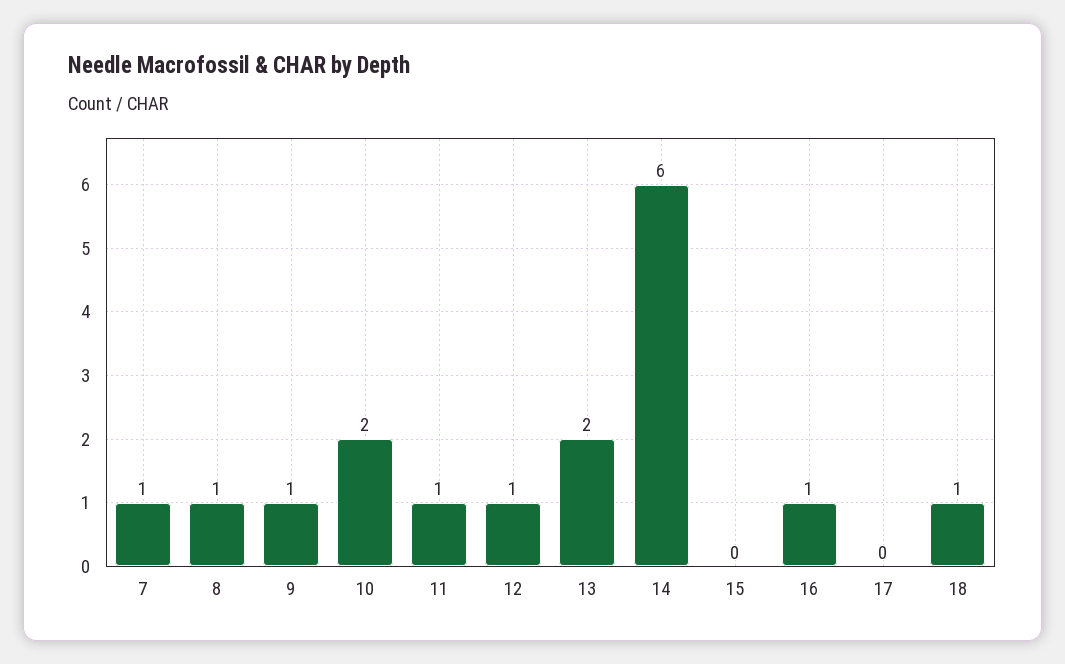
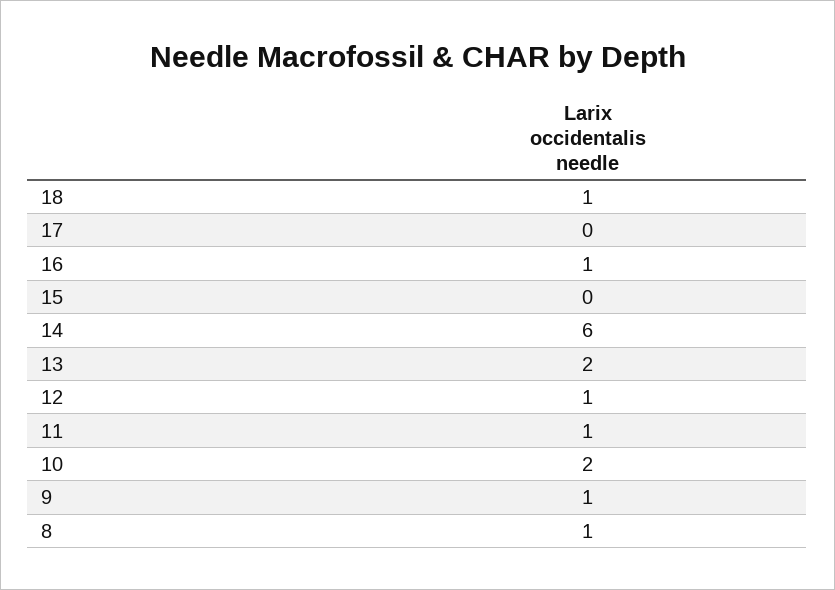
  {
-   "7": 1,
    "8": 1,
    "9": 1,
    "10": 2,
    "11": 1,
    "12": 1,
    "13": 2,
    "14": 6,
    "15": 0,
    "16": 1,
    "17": 0,
    "18": 1
  }

